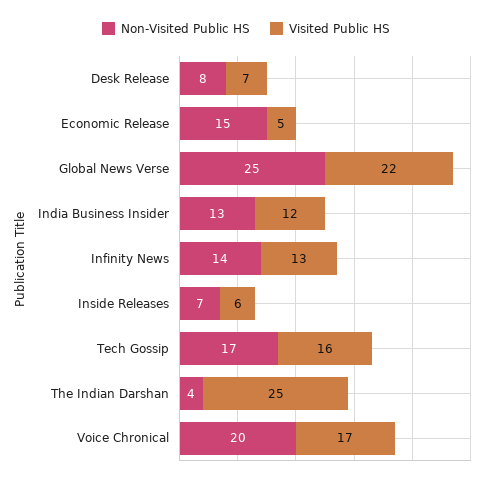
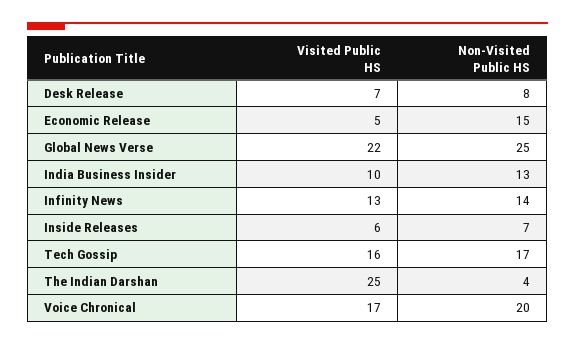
  {
    "Non-Visited Public HS": {
      "Desk Release": 8,
      "Economic Release": 15,
      "Global News Verse": 25,
      "India Business Insider": 13,
      "Infinity News": 14,
      "Inside Releases": 7,
      "Tech Gossip": 17,
      "The Indian Darshan": 4,
      "Voice Chronical": 20
    },
    "Visited Public HS": {
      "Desk Release": 7,
      "Economic Release": 5,
      "Global News Verse": 22,
-     "India Business Insider": 12,
+     "India Business Insider": 10,
      "Infinity News": 13,
      "Inside Releases": 6,
      "Tech Gossip": 16,
      "The Indian Darshan": 25,
      "Voice Chronical": 17
    }
  }

